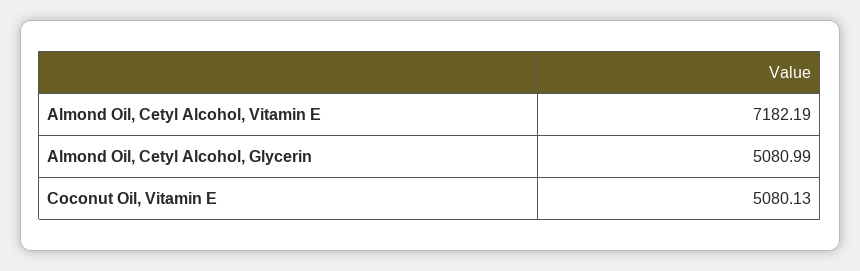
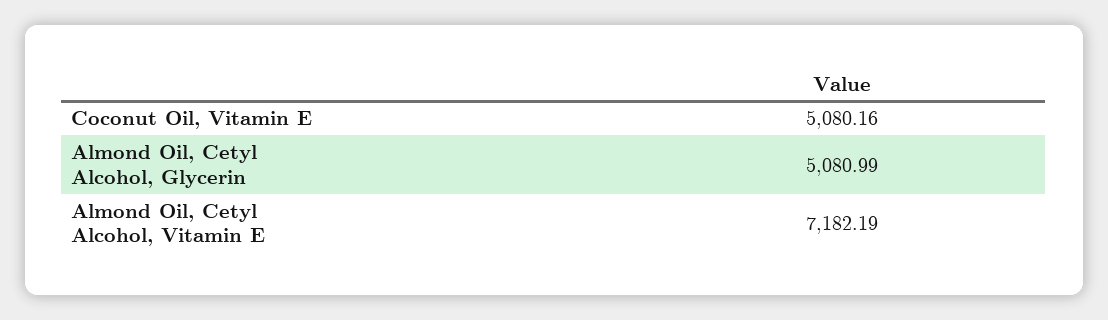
  {
    "Almond Oil, Cetyl Alcohol, Vitamin E": 7182.19,
    "Almond Oil, Cetyl Alcohol, Glycerin": 5080.99,
-   "Coconut Oil, Vitamin E": 5080.13
+   "Coconut Oil, Vitamin E": 5080.16
  }

